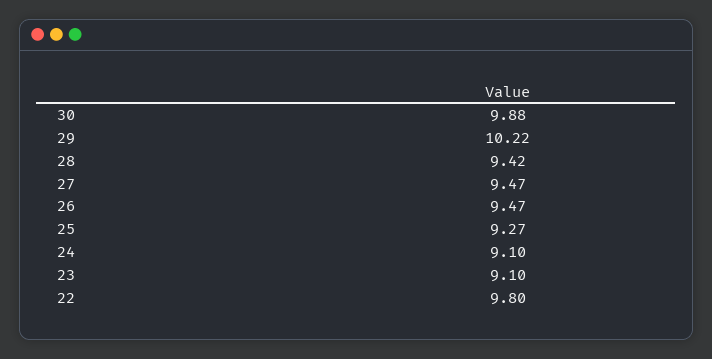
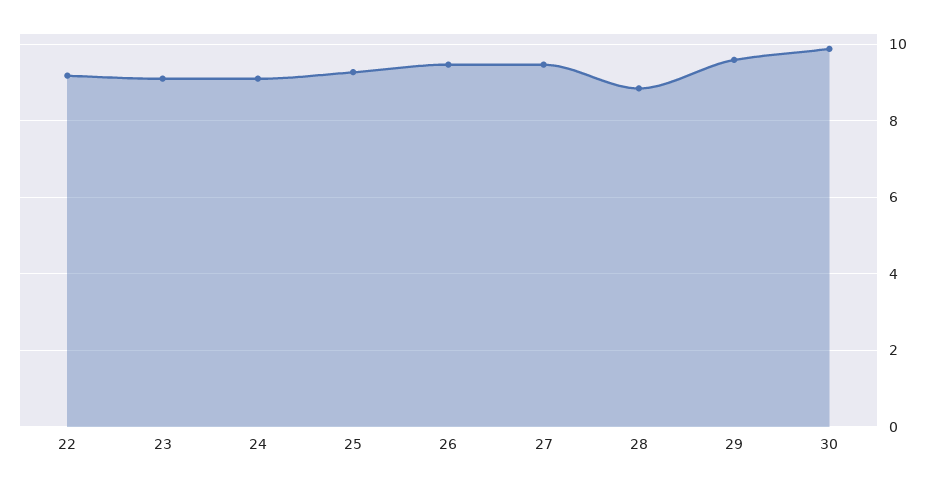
  {
    "30": 9.88,
-   "29": 10.22,
+   "29": 9.6,
-   "28": 9.42,
+   "28": 8.8,
    "27": 9.47,
    "26": 9.47,
    "25": 9.27,
    "24": 9.1,
    "23": 9.1,
-   "22": 9.8
+   "22": 9.2
  }

